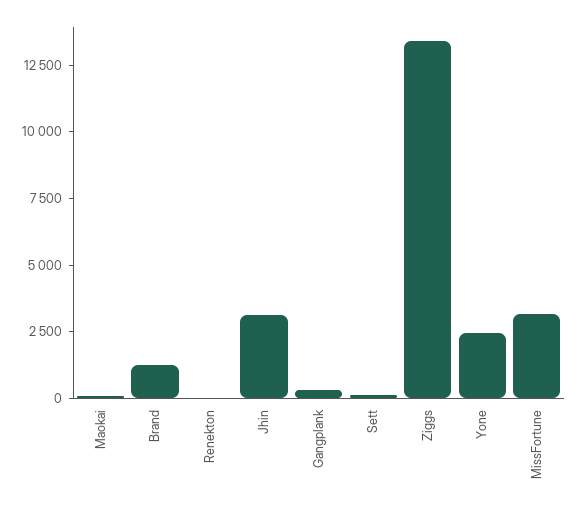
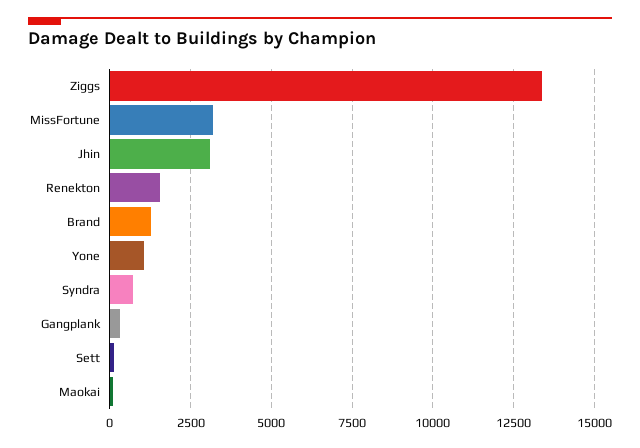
  {
    "Maokai": 0,
    "Brand": 1250,
-   "Renekton": 0,
+   "Renekton": 1500,
    "Jhin": 3000,
    "Gangplank": 250,
    "Sett": 250,
    "Ziggs": 13500,
-   "Yone": 2500,
+   "Yone": 1000,
-   "MissFortune": 3250
+   "MissFortune": 3250,
+   "Syndra": 750
  }

